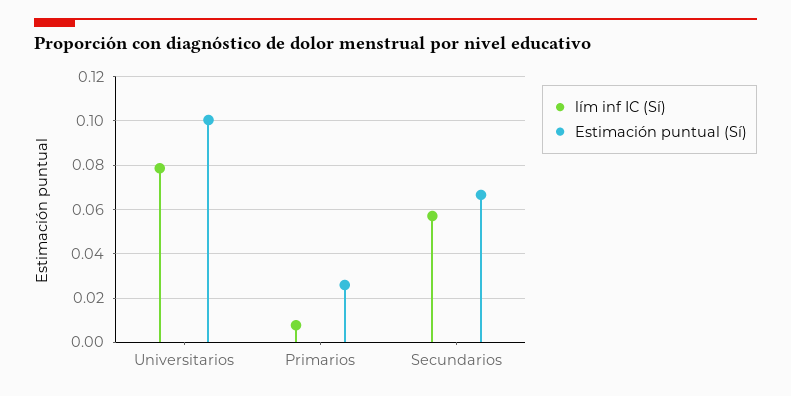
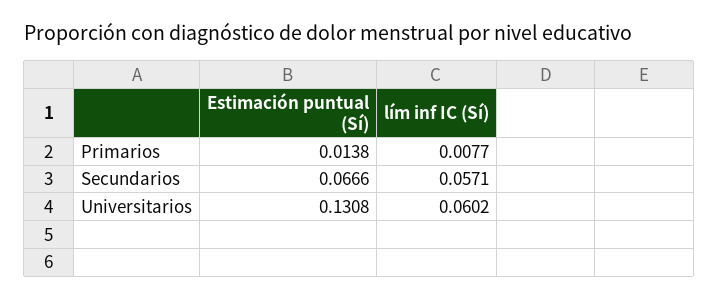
  {
    "lím inf IC (Sí)": {
-     "Universitarios": 0.08,
+     "Universitarios": 0.0602,
      "Primarios": 0.0077,
      "Secundarios": 0.0571
    },
    "Estimación puntual (Sí)": {
-     "Universitarios": 0.1,
+     "Universitarios": 0.1308,
-     "Primarios": 0.025,
+     "Primarios": 0.0138,
      "Secundarios": 0.0666
    }
  }

